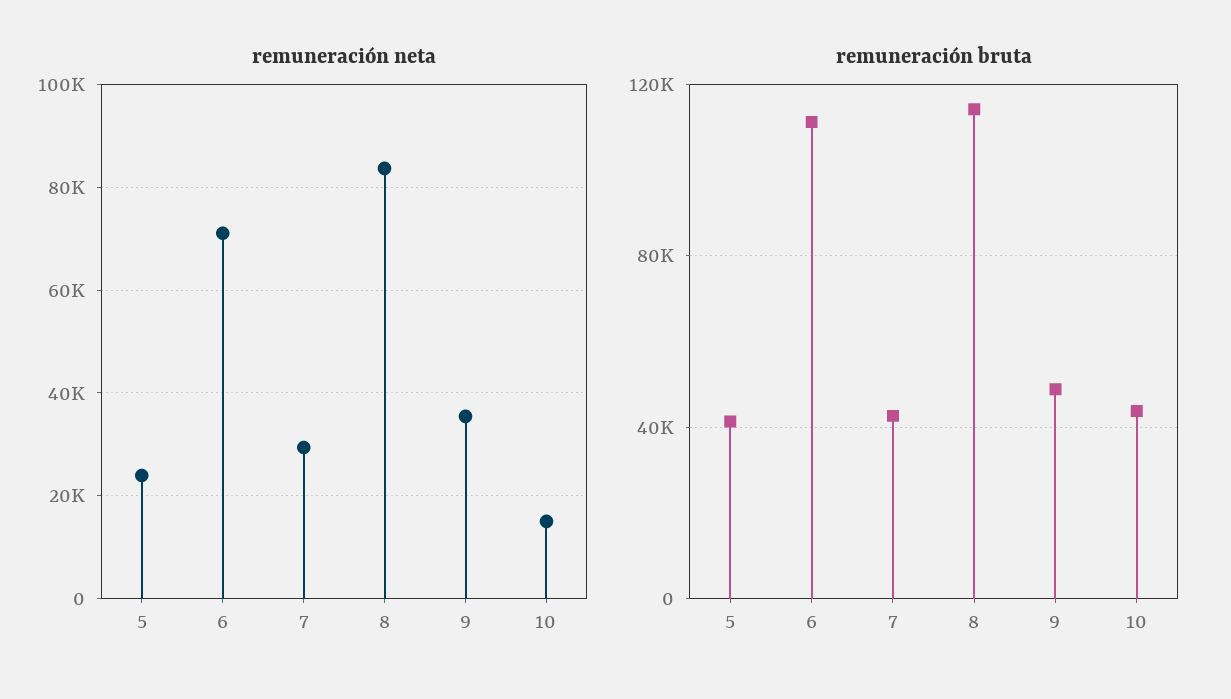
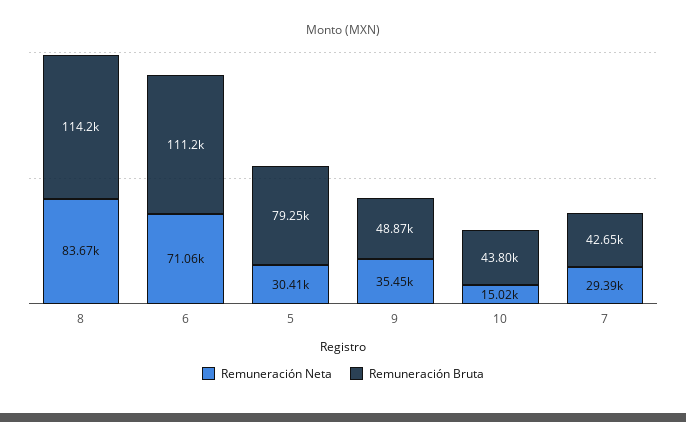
  {
    "remuneración neta": {
-     "5": 24000,
+     "5": 30410,
      "6": 71060,
      "7": 29390,
      "8": 83670,
      "9": 35450,
      "10": 15020
    },
    "remuneración bruta": {
-     "5": 40000,
+     "5": 79250,
      "6": 111200,
      "7": 42650,
      "8": 114200,
      "9": 48870,
      "10": 43800
    }
  }

